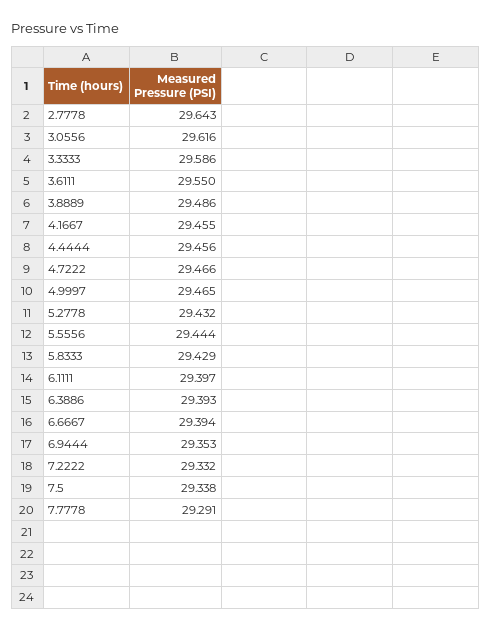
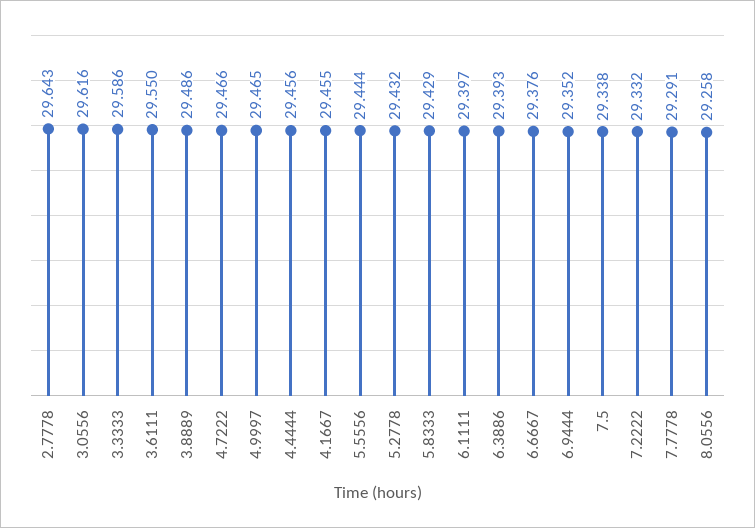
  {
    "2.7778": 29.643,
    "3.0556": 29.616,
    "3.3333": 29.586,
    "3.6111": 29.55,
    "3.8889": 29.486,
    "4.1667": 29.455,
    "4.4444": 29.456,
    "4.7222": 29.466,
    "4.9997": 29.465,
    "5.2778": 29.432,
    "5.5556": 29.444,
    "5.8333": 29.429,
    "6.1111": 29.397,
    "6.3886": 29.393,
-   "6.6667": 29.394,
+   "6.6667": 29.376,
-   "6.9444": 29.353,
+   "6.9444": 29.352,
    "7.2222": 29.332,
    "7.5": 29.338,
-   "7.7778": 29.291
+   "7.7778": 29.291,
+   "8.0556": 29.258
  }

